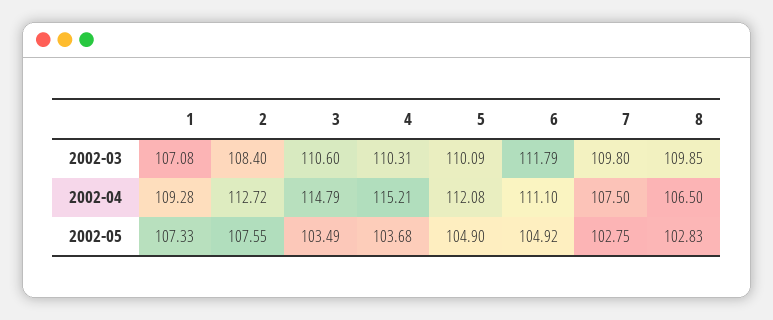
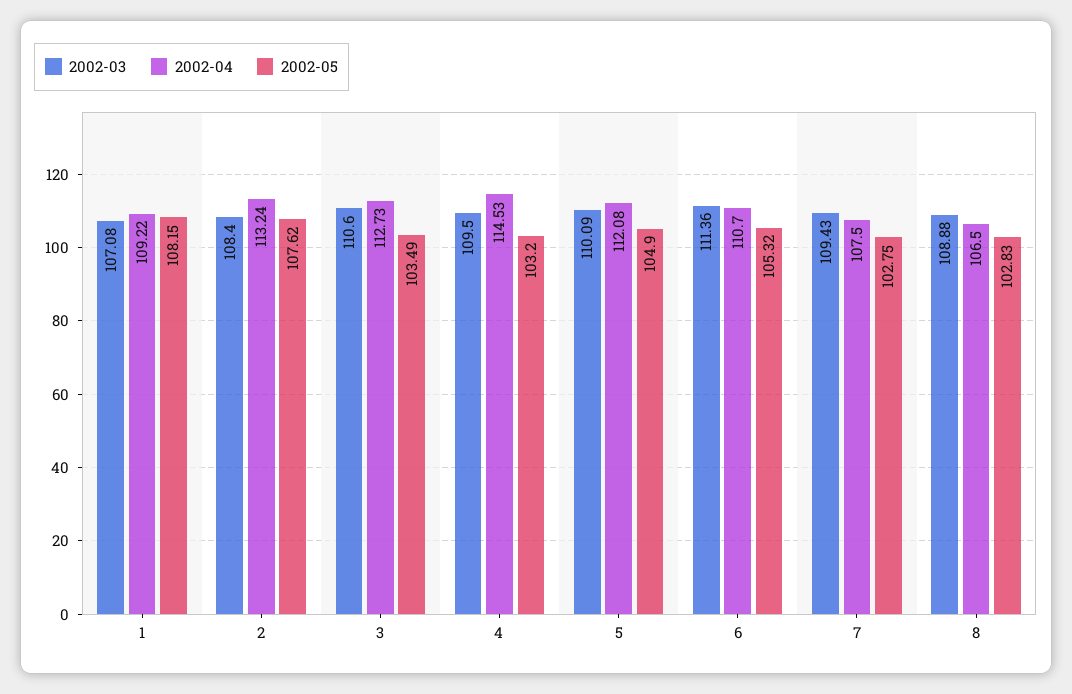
  {
    "2002-03": {
      "1": 107.08,
      "2": 108.4,
      "3": 110.6,
-     "4": 110.31,
+     "4": 109.5,
      "5": 110.09,
-     "6": 111.79,
+     "6": 111.36,
-     "7": 109.8,
+     "7": 109.43,
-     "8": 109.85
+     "8": 108.88
    },
    "2002-04": {
-     "1": 109.28,
+     "1": 109.22,
-     "2": 112.72,
+     "2": 113.24,
-     "3": 114.79,
+     "3": 112.73,
-     "4": 115.21,
+     "4": 114.53,
      "5": 112.08,
-     "6": 111.1,
+     "6": 110.7,
      "7": 107.5,
      "8": 106.5
    },
    "2002-05": {
-     "1": 107.33,
+     "1": 108.15,
-     "2": 107.55,
+     "2": 107.62,
      "3": 103.49,
-     "4": 103.68,
+     "4": 103.2,
      "5": 104.9,
-     "6": 104.92,
+     "6": 105.32,
      "7": 102.75,
      "8": 102.83
    }
  }

